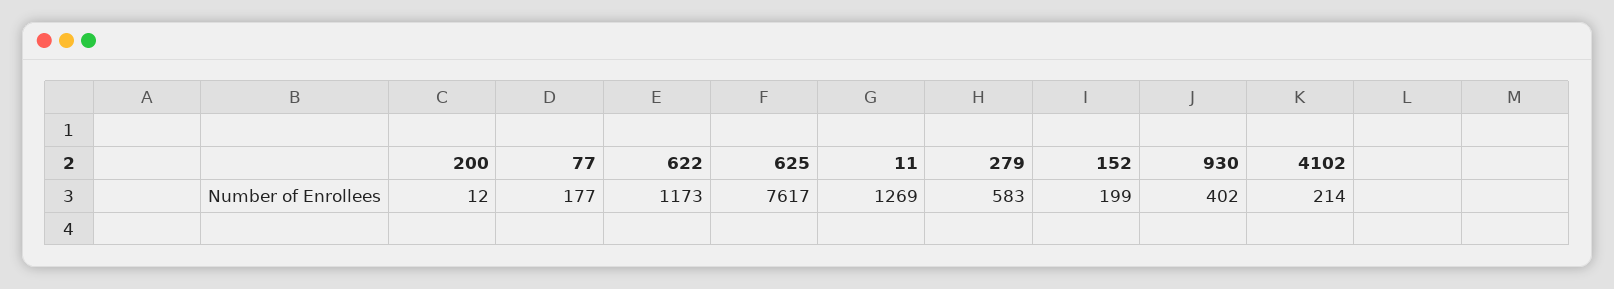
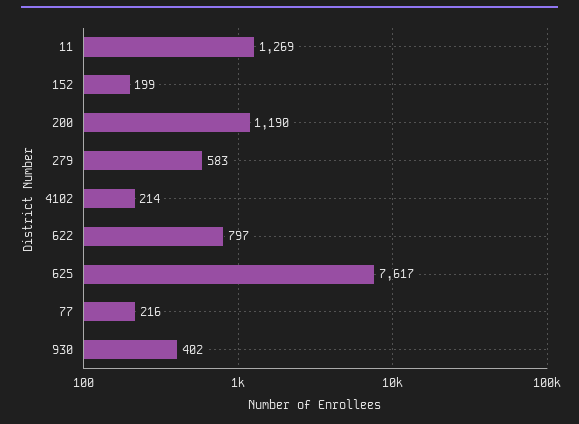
  {
-   "200": 12,
+   "200": 1190,
-   "77": 177,
+   "77": 216,
-   "622": 1173,
+   "622": 797,
    "625": 7617,
    "11": 1269,
    "279": 583,
    "152": 199,
    "930": 402,
    "4102": 214
  }

